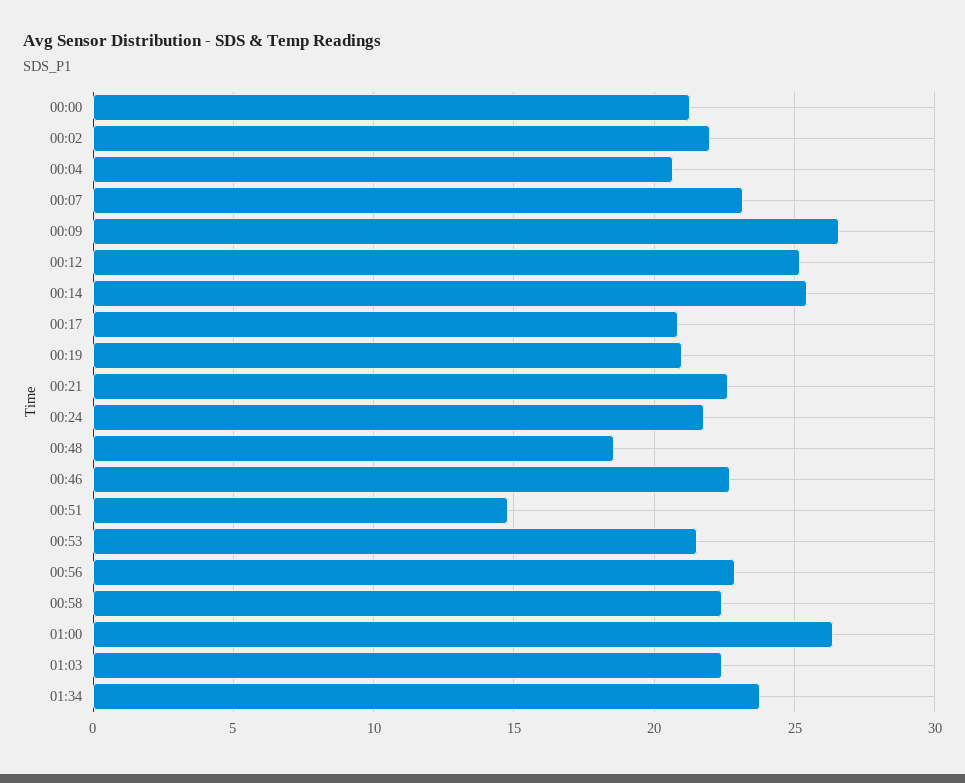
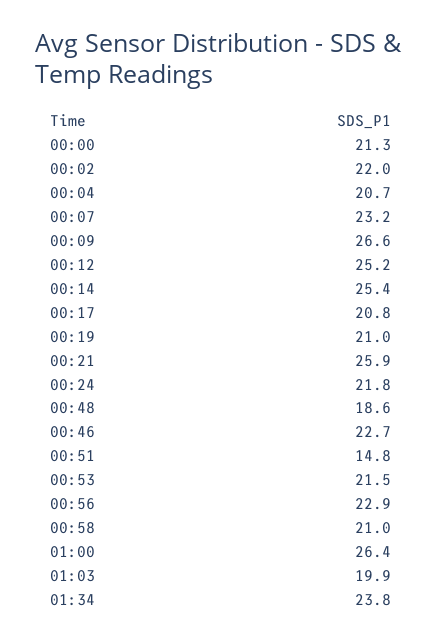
  {
    "00:00": 21.3,
    "00:02": 22,
    "00:04": 20.7,
    "00:07": 23.2,
    "00:09": 26.6,
    "00:12": 25.2,
    "00:14": 25.4,
    "00:17": 20.8,
    "00:19": 21,
-   "00:21": 22.5,
+   "00:21": 25.9,
    "00:24": 21.8,
    "00:48": 18.6,
    "00:46": 22.7,
    "00:51": 14.8,
    "00:53": 21.5,
    "00:56": 22.9,
-   "00:58": 22.5,
+   "00:58": 21,
    "01:00": 26.4,
-   "01:03": 22.5,
+   "01:03": 19.9,
    "01:34": 23.8
  }

